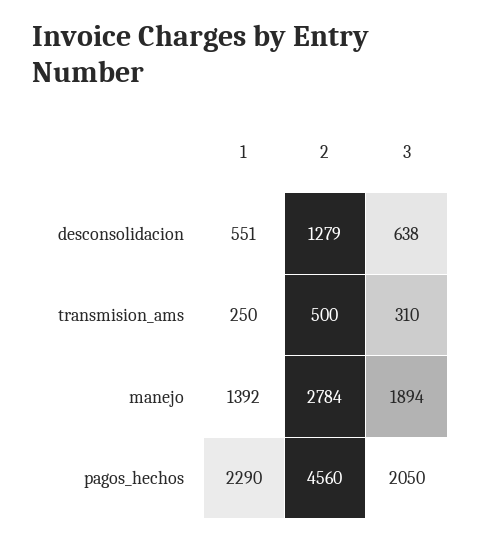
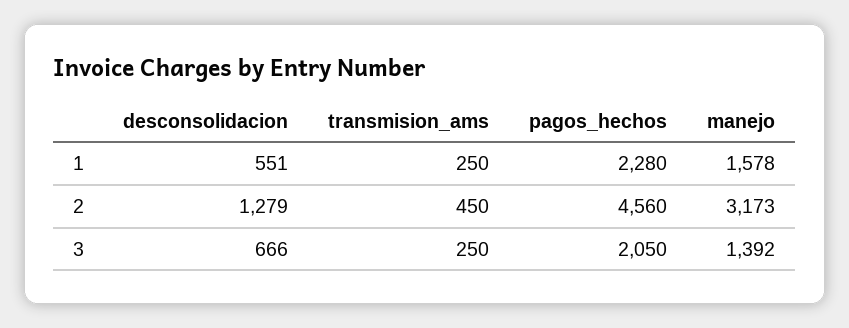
  {
    "1": {
      "desconsolidacion": 551,
      "transmision_ams": 250,
-     "manejo": 1392,
+     "manejo": 1578,
-     "pagos_hechos": 2290
+     "pagos_hechos": 2280
    },
    "2": {
      "desconsolidacion": 1279,
-     "transmision_ams": 500,
+     "transmision_ams": 450,
-     "manejo": 2784,
+     "manejo": 3173,
      "pagos_hechos": 4560
    },
    "3": {
-     "desconsolidacion": 638,
+     "desconsolidacion": 666,
-     "transmision_ams": 310,
+     "transmision_ams": 250,
-     "manejo": 1894,
+     "manejo": 1392,
      "pagos_hechos": 2050
    }
  }

